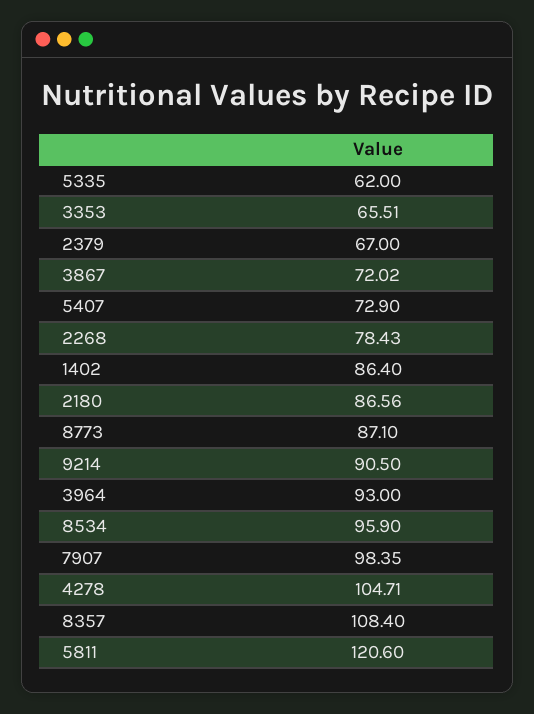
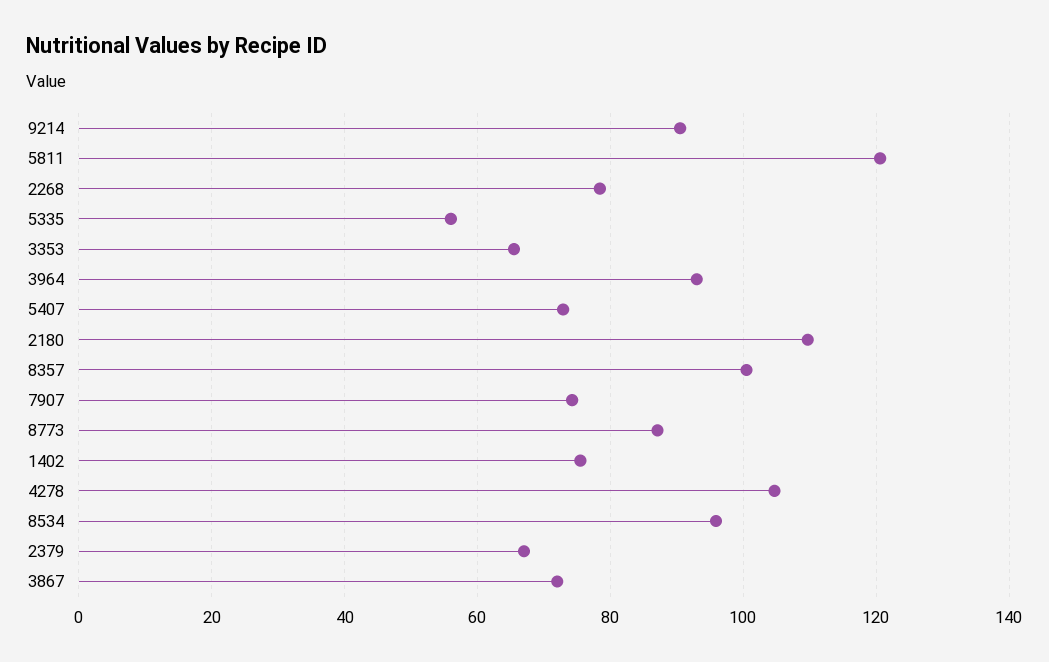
  {
-   "5335": 62,
+   "5335": 56,
    "3353": 65.51,
    "2379": 67,
    "3867": 72.02,
    "5407": 72.9,
    "2268": 78.43,
-   "1402": 86.4,
+   "1402": 76,
-   "2180": 86.56,
+   "2180": 110,
    "8773": 87.1,
    "9214": 90.5,
    "3964": 93,
    "8534": 95.9,
-   "7907": 98.35,
+   "7907": 74,
    "4278": 104.71,
-   "8357": 108.4,
+   "8357": 100,
    "5811": 120.6
  }

